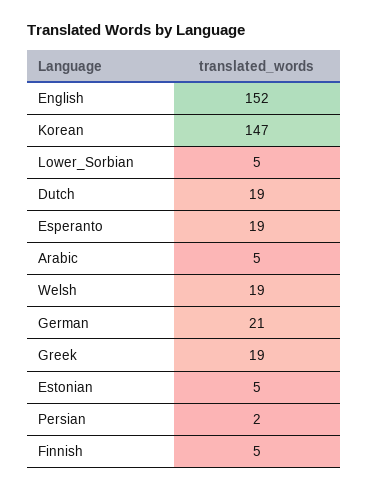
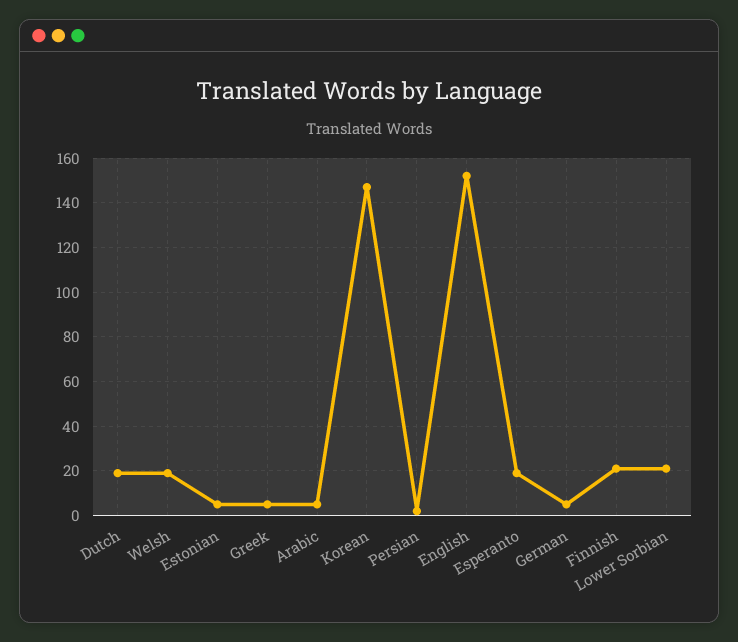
  {
    "English": 152,
    "Korean": 147,
-   "Lower_Sorbian": 5,
+   "Lower_Sorbian": 20,
    "Dutch": 19,
    "Esperanto": 19,
    "Arabic": 5,
    "Welsh": 19,
-   "German": 21,
+   "German": 5,
-   "Greek": 19,
+   "Greek": 5,
    "Estonian": 5,
    "Persian": 2,
-   "Finnish": 5
+   "Finnish": 20
  }

